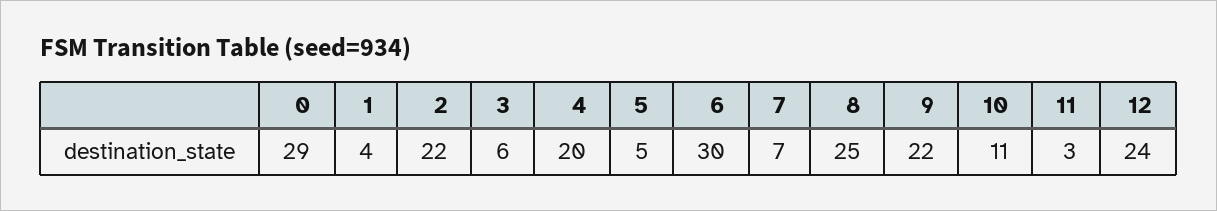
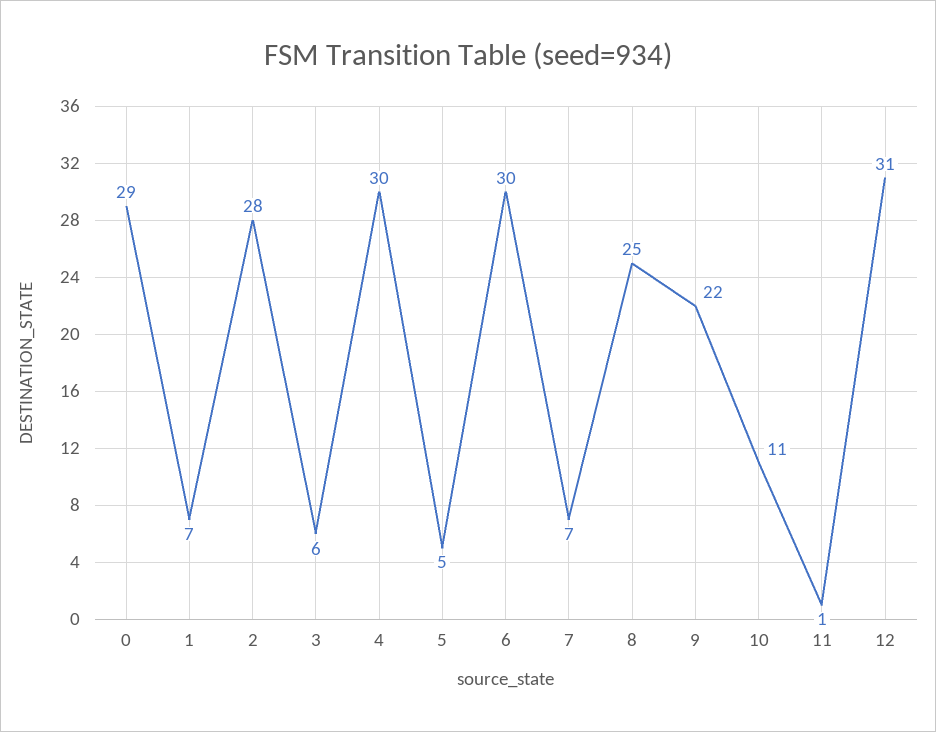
  {
    "0": 29,
-   "1": 4,
+   "1": 7,
-   "2": 22,
+   "2": 28,
    "3": 6,
-   "4": 20,
+   "4": 30,
    "5": 5,
    "6": 30,
    "7": 7,
    "8": 25,
    "9": 22,
    "10": 11,
-   "11": 3,
+   "11": 1,
-   "12": 24
+   "12": 31
  }

